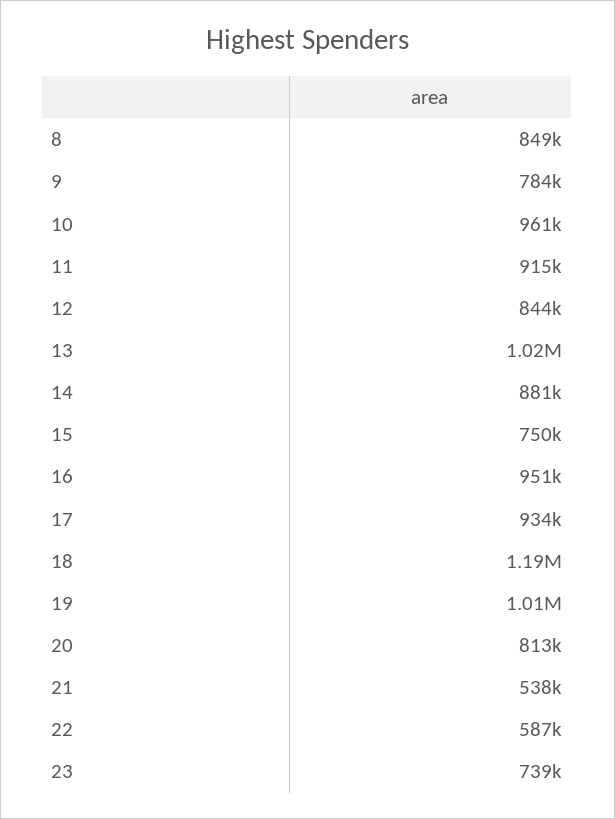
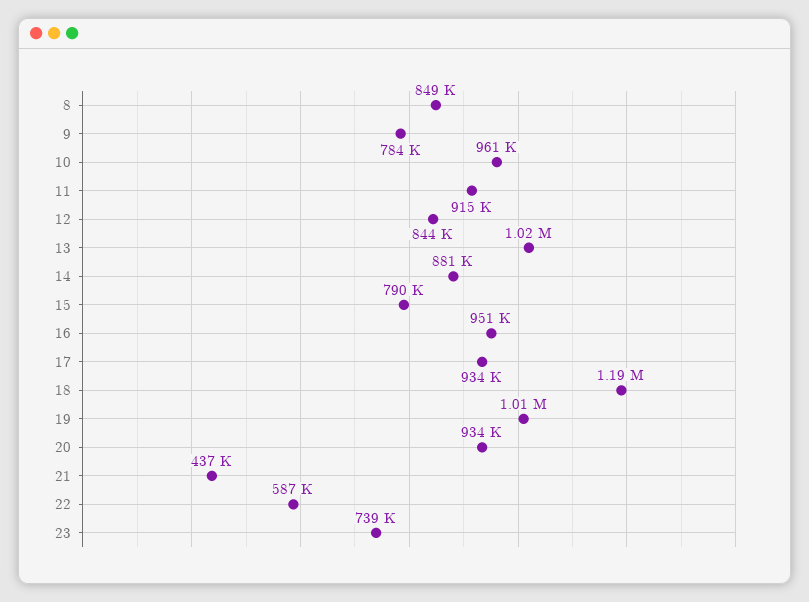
  {
    "8": 849000,
    "9": 784000,
    "10": 961000,
    "11": 915000,
    "12": 844000,
    "13": 1020000,
    "14": 881000,
-   "15": 750000,
+   "15": 790000,
    "16": 951000,
    "17": 934000,
    "18": 1190000,
    "19": 1010000,
-   "20": 813000,
+   "20": 934000,
-   "21": 538000,
+   "21": 437000,
    "22": 587000,
    "23": 739000
  }

